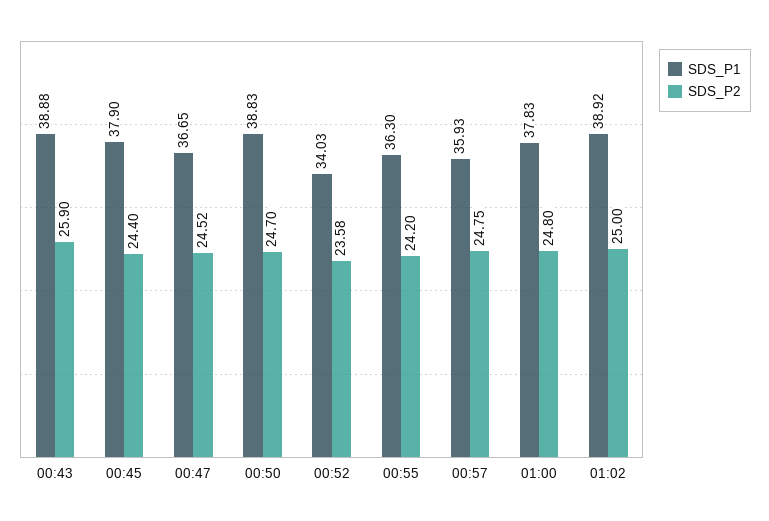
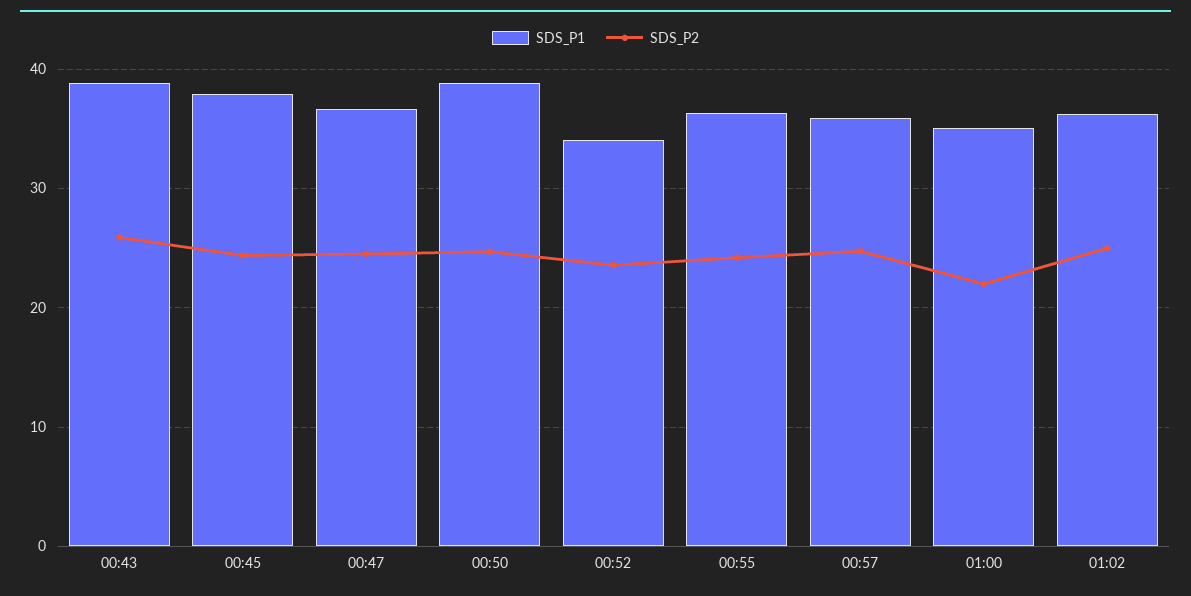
  {
    "SDS_P1": {
      "00:43": 38.88,
      "00:45": 37.9,
      "00:47": 36.65,
      "00:50": 38.83,
      "00:52": 34.03,
      "00:55": 36.3,
      "00:57": 35.93,
-     "01:00": 37.83,
+     "01:00": 35,
-     "01:02": 38.92
+     "01:02": 36
    },
    "SDS_P2": {
      "00:43": 25.9,
      "00:45": 24.4,
      "00:47": 24.52,
      "00:50": 24.7,
      "00:52": 23.58,
      "00:55": 24.2,
      "00:57": 24.75,
-     "01:00": 24.8,
+     "01:00": 22,
      "01:02": 25
    }
  }

